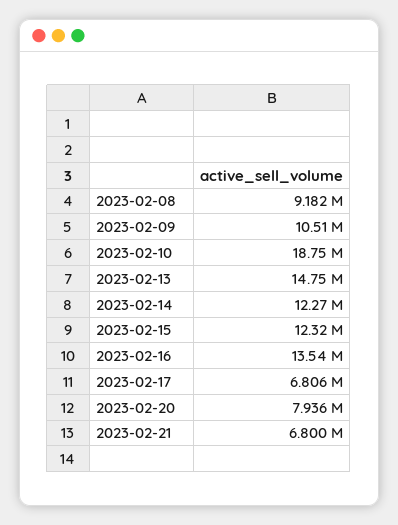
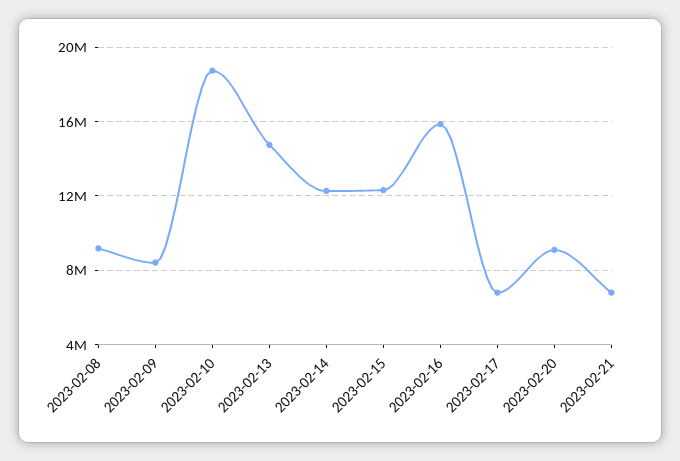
  {
    "2023-02-08": 9182000,
-   "2023-02-09": 10510000,
+   "2023-02-09": 8500000,
    "2023-02-10": 18750000,
    "2023-02-13": 14750000,
    "2023-02-14": 12270000,
    "2023-02-15": 12320000,
-   "2023-02-16": 13540000,
+   "2023-02-16": 16000000,
    "2023-02-17": 6806000,
-   "2023-02-20": 7936000,
+   "2023-02-20": 9000000,
    "2023-02-21": 6800000
  }

